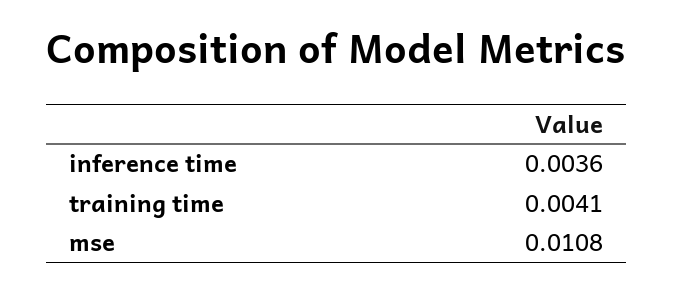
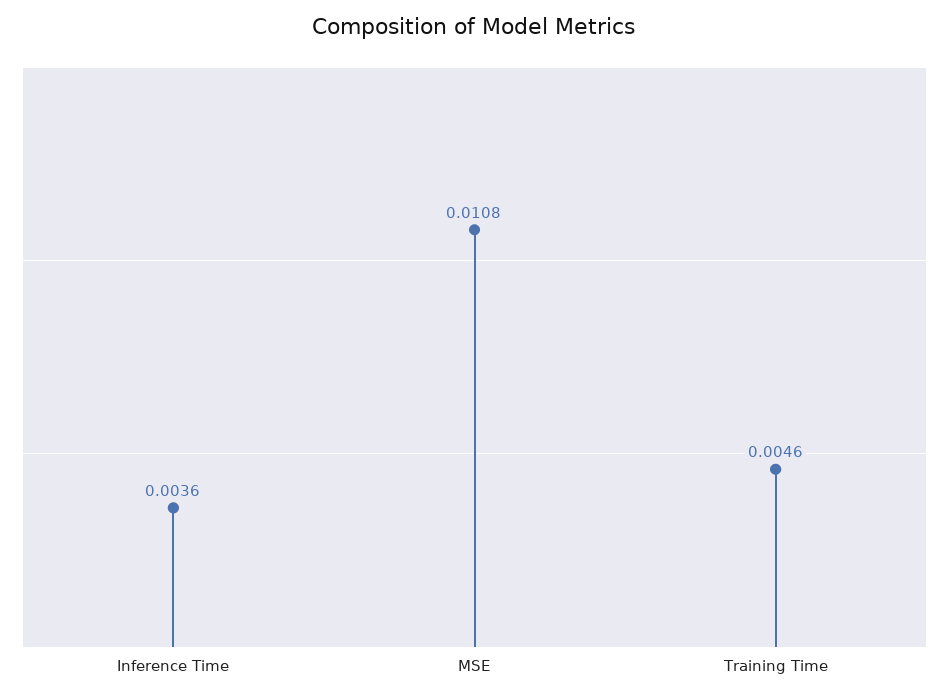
  {
    "inference time": 0.0036,
-   "training time": 0.0041,
+   "training time": 0.0046,
    "mse": 0.0108
  }

